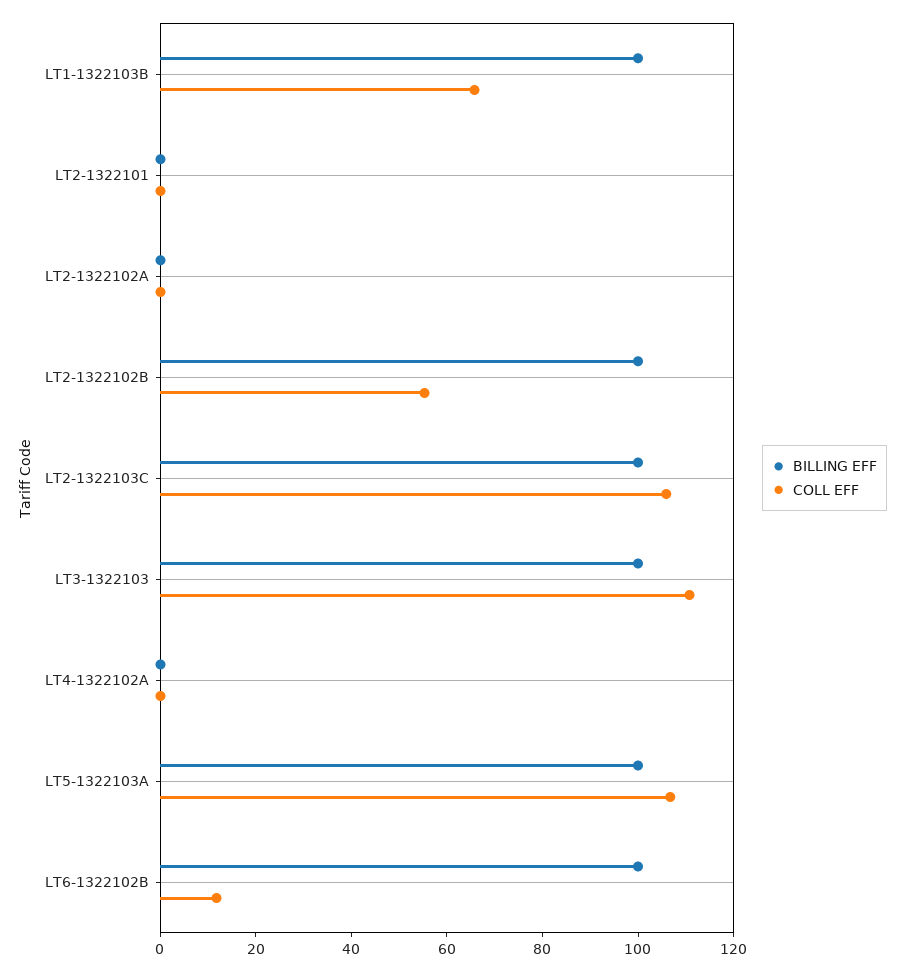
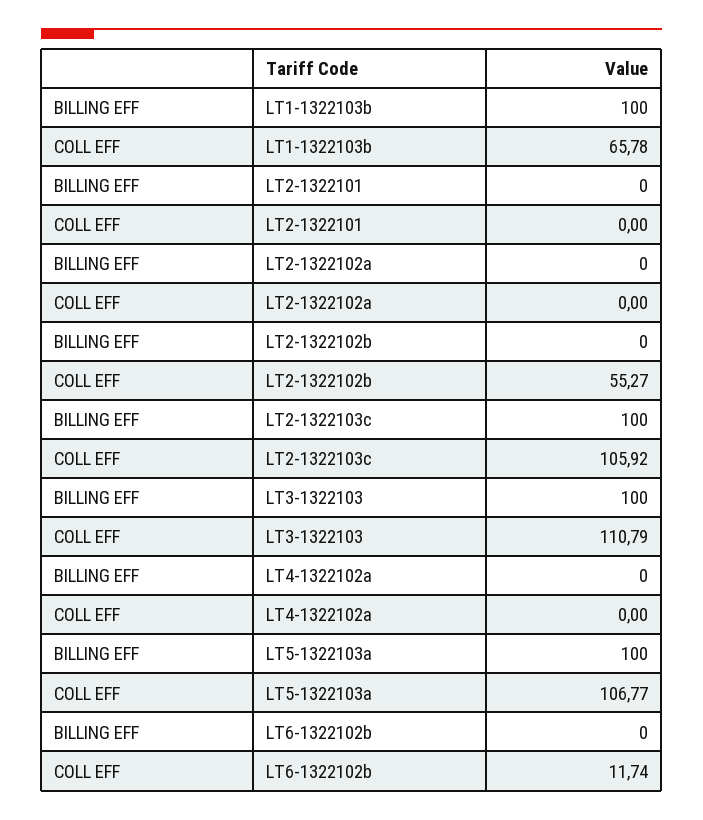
  {
    "BILLING EFF": {
      "LT1-1322103B": 100,
      "LT2-1322101": 0,
      "LT2-1322102A": 0,
-     "LT2-1322102B": 100,
+     "LT2-1322102B": 0,
      "LT2-1322103C": 100,
      "LT3-1322103": 100,
      "LT4-1322102A": 0,
      "LT5-1322103A": 100,
-     "LT6-1322102B": 100
+     "LT6-1322102B": 0
    },
    "COLL EFF": {
      "LT1-1322103B": 65.78,
      "LT2-1322101": 0,
      "LT2-1322102A": 0,
      "LT2-1322102B": 55.27,
      "LT2-1322103C": 105.92,
      "LT3-1322103": 110.79,
      "LT4-1322102A": 0,
      "LT5-1322103A": 106.77,
      "LT6-1322102B": 11.74
    }
  }

